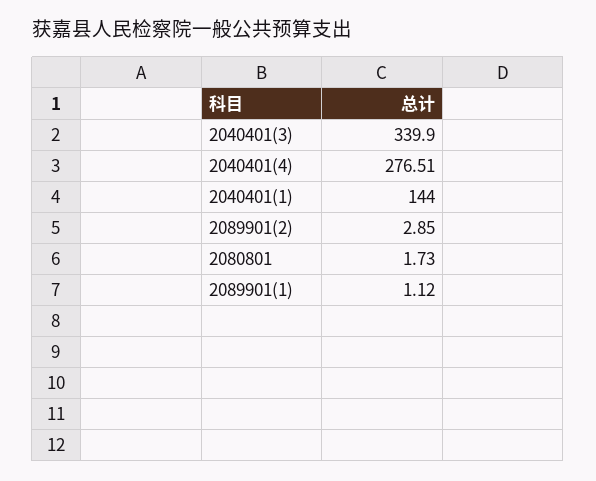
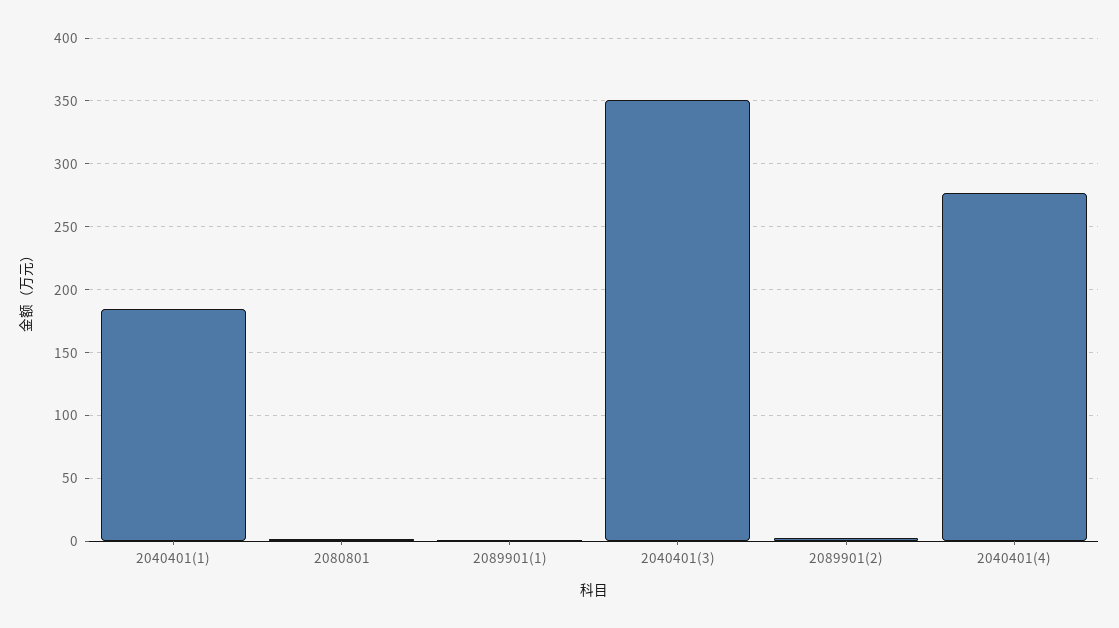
  {
-   "2040401(3)": 339.9,
+   "2040401(3)": 350,
    "2040401(4)": 276.51,
-   "2040401(1)": 144,
+   "2040401(1)": 185,
    "2089901(2)": 2.85,
    "2080801": 1.73,
    "2089901(1)": 1.12
  }

